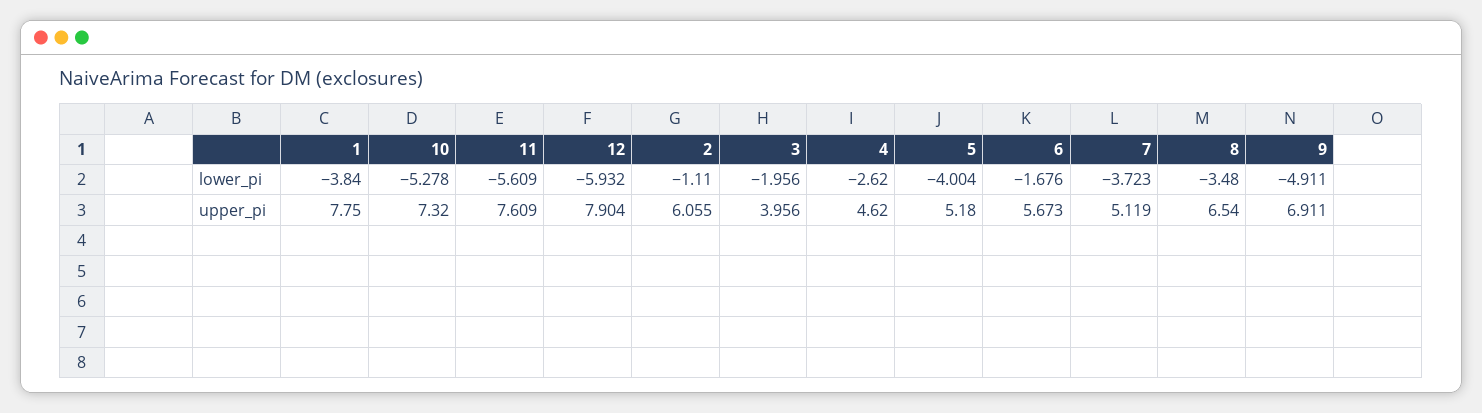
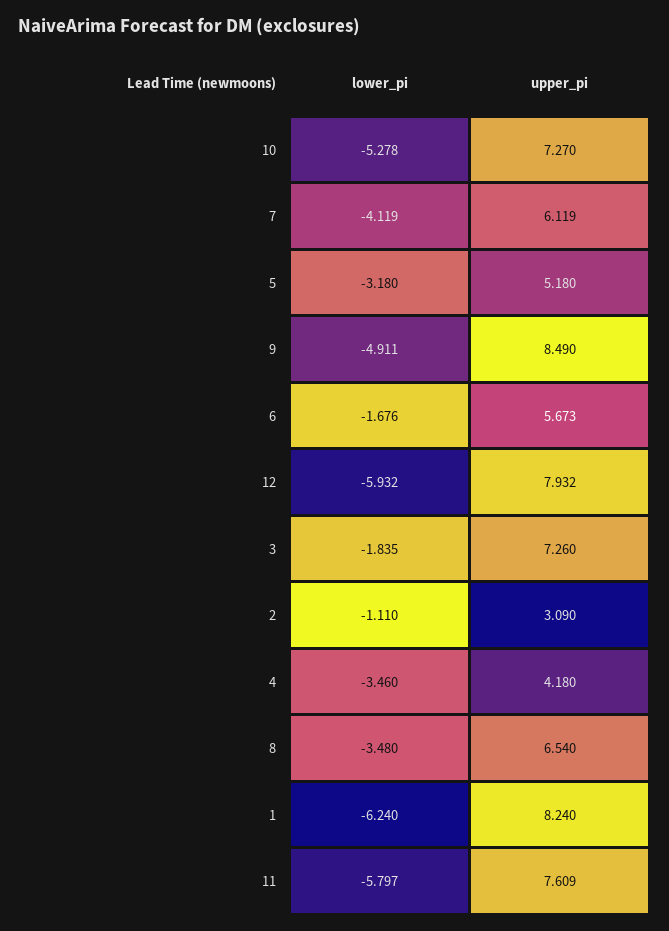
  {
    "1": {
-     "lower_pi": -3.84,
+     "lower_pi": -6.24,
-     "upper_pi": 7.75
+     "upper_pi": 8.24
    },
    "10": {
      "lower_pi": -5.278,
-     "upper_pi": 7.32
+     "upper_pi": 7.27
    },
    "11": {
-     "lower_pi": -5.609,
+     "lower_pi": -5.797,
      "upper_pi": 7.609
    },
    "12": {
      "lower_pi": -5.932,
-     "upper_pi": 7.904
+     "upper_pi": 7.932
    },
    "2": {
      "lower_pi": -1.11,
-     "upper_pi": 6.055
+     "upper_pi": 3.09
    },
    "3": {
-     "lower_pi": -1.956,
+     "lower_pi": -1.835,
-     "upper_pi": 3.956
+     "upper_pi": 7.26
    },
    "4": {
-     "lower_pi": -2.62,
+     "lower_pi": -3.46,
-     "upper_pi": 4.62
+     "upper_pi": 4.18
    },
    "5": {
-     "lower_pi": -4.004,
+     "lower_pi": -3.18,
      "upper_pi": 5.18
    },
    "6": {
      "lower_pi": -1.676,
      "upper_pi": 5.673
    },
    "7": {
-     "lower_pi": -3.723,
+     "lower_pi": -4.119,
-     "upper_pi": 5.119
+     "upper_pi": 6.119
    },
    "8": {
      "lower_pi": -3.48,
      "upper_pi": 6.54
    },
    "9": {
      "lower_pi": -4.911,
-     "upper_pi": 6.911
+     "upper_pi": 8.49
    }
  }

